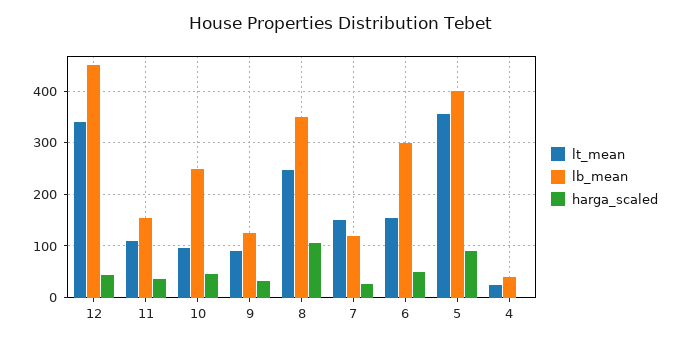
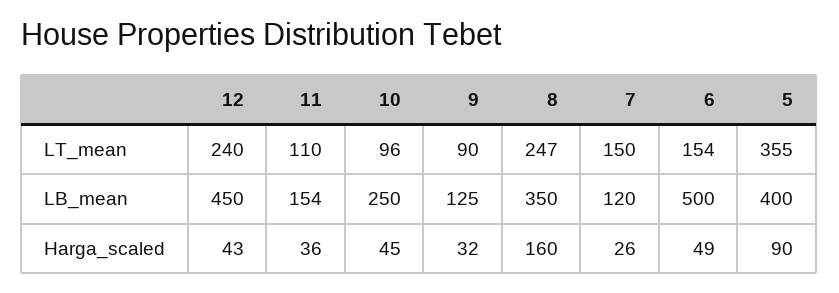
  {
    "lt_mean": {
-     "12": 340,
+     "12": 240,
      "11": 110,
      "10": 96,
      "9": 90,
      "8": 247,
      "7": 150,
      "6": 154,
-     "5": 355,
+     "5": 355
-     "4": 20
    },
    "lb_mean": {
      "12": 450,
      "11": 154,
      "10": 250,
      "9": 125,
      "8": 350,
      "7": 120,
-     "6": 300,
+     "6": 500,
-     "5": 400,
+     "5": 400
-     "4": 40
    },
    "harga_scaled": {
      "12": 43,
      "11": 36,
      "10": 45,
      "9": 32,
-     "8": 100,
+     "8": 160,
      "7": 26,
      "6": 49,
-     "5": 90,
+     "5": 90
-     "4": 0
    }
  }

